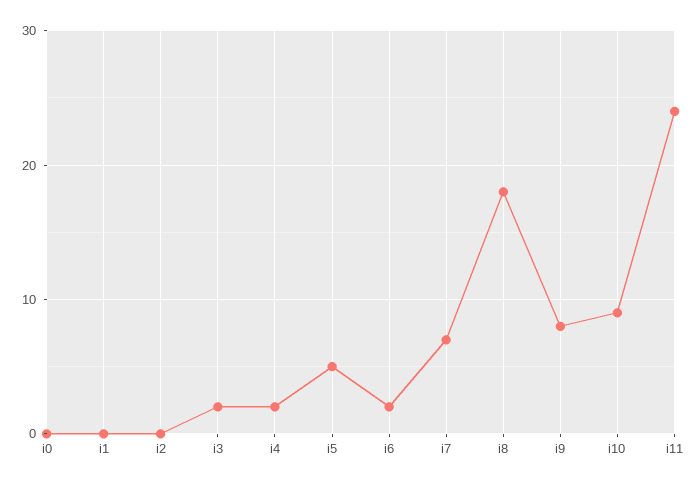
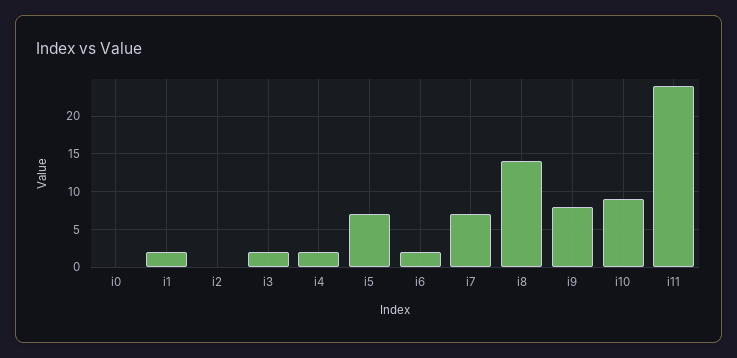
  {
    "i0": 0,
-   "i1": 0,
+   "i1": 2,
    "i2": 0,
    "i3": 2,
    "i4": 2,
-   "i5": 5,
+   "i5": 7,
    "i6": 2,
    "i7": 7,
-   "i8": 18,
+   "i8": 14,
    "i9": 8,
    "i10": 9,
    "i11": 24
  }

